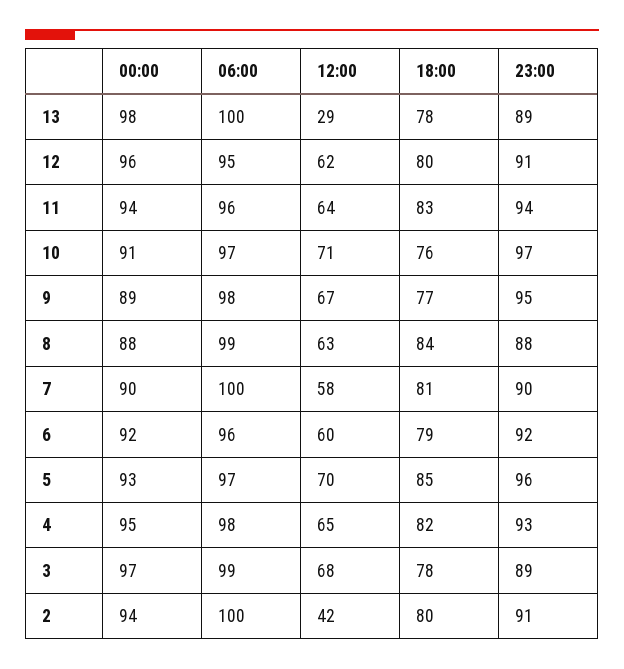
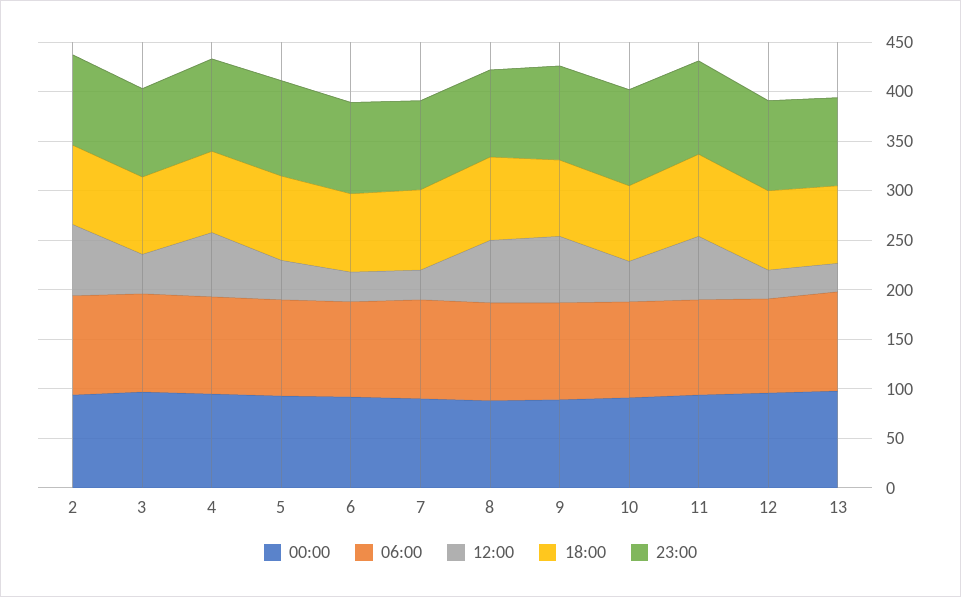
  {
    "00:00": {
      "13": 98,
      "12": 96,
      "11": 94,
      "10": 91,
      "9": 89,
      "8": 88,
      "7": 90,
      "6": 92,
      "5": 93,
      "4": 95,
      "3": 97,
      "2": 94
    },
    "06:00": {
      "13": 100,
      "12": 95,
      "11": 96,
      "10": 97,
      "9": 98,
      "8": 99,
      "7": 100,
      "6": 96,
      "5": 97,
      "4": 98,
      "3": 99,
      "2": 100
    },
    "12:00": {
      "13": 29,
-     "12": 62,
+     "12": 30,
      "11": 64,
-     "10": 71,
+     "10": 40,
      "9": 67,
      "8": 63,
-     "7": 58,
+     "7": 30,
-     "6": 60,
+     "6": 30,
-     "5": 70,
+     "5": 40,
      "4": 65,
-     "3": 68,
+     "3": 40,
-     "2": 42
+     "2": 70
    },
    "18:00": {
      "13": 78,
      "12": 80,
      "11": 83,
      "10": 76,
      "9": 77,
      "8": 84,
      "7": 81,
      "6": 79,
      "5": 85,
      "4": 82,
      "3": 78,
      "2": 80
    },
    "23:00": {
      "13": 89,
      "12": 91,
      "11": 94,
      "10": 97,
      "9": 95,
      "8": 88,
      "7": 90,
      "6": 92,
      "5": 96,
      "4": 93,
      "3": 89,
      "2": 91
    }
  }

